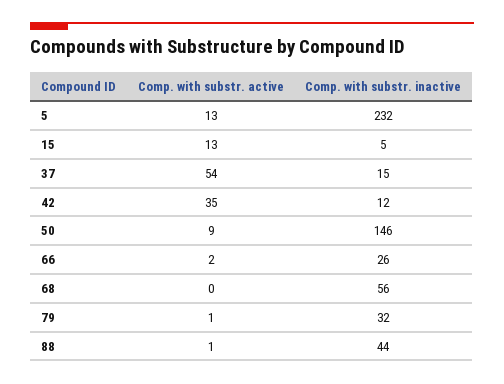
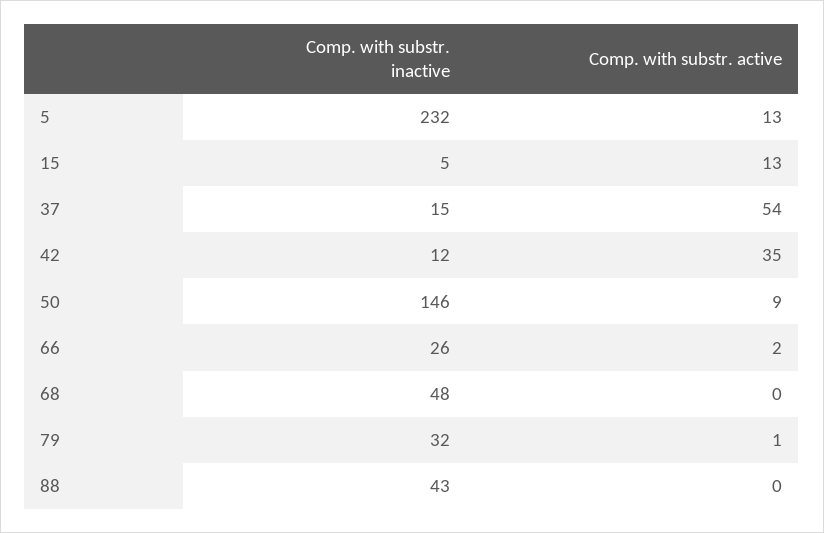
  {
    "Comp. with substr. active": {
      "5": 13,
      "15": 13,
      "37": 54,
      "42": 35,
      "50": 9,
      "66": 2,
      "68": 0,
      "79": 1,
-     "88": 1
+     "88": 0
    },
    "Comp. with substr. inactive": {
      "5": 232,
      "15": 5,
      "37": 15,
      "42": 12,
      "50": 146,
      "66": 26,
-     "68": 56,
+     "68": 48,
      "79": 32,
-     "88": 44
+     "88": 43
    }
  }

